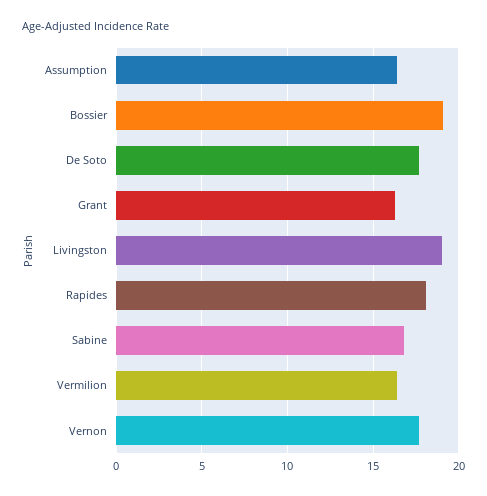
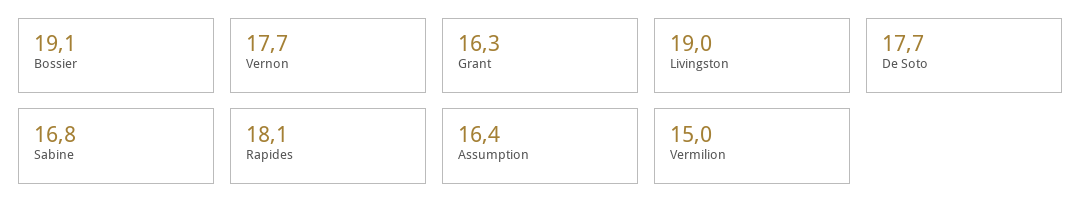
  {
    "Assumption": 16.4,
    "Bossier": 19.1,
    "De Soto": 17.7,
    "Grant": 16.3,
    "Livingston": 19,
    "Rapides": 18.1,
    "Sabine": 16.8,
-   "Vermilion": 16.5,
+   "Vermilion": 15,
    "Vernon": 17.7
  }

